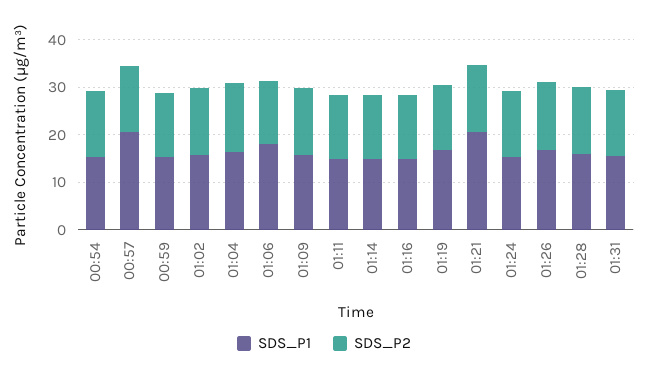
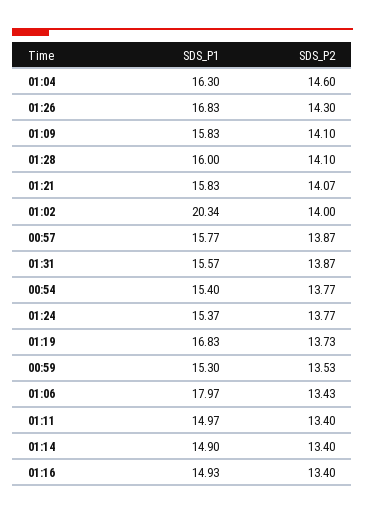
  {
    "SDS_P1": {
      "00:54": 15.4,
-     "00:57": 20,
+     "00:57": 15.77,
      "00:59": 15.3,
-     "01:02": 16,
+     "01:02": 20.34,
      "01:04": 16.3,
      "01:06": 17.97,
      "01:09": 15.83,
      "01:11": 14.97,
      "01:14": 14.9,
      "01:16": 14.93,
      "01:19": 16.83,
-     "01:21": 20,
+     "01:21": 15.83,
      "01:24": 15.37,
      "01:26": 16.83,
      "01:28": 16,
      "01:31": 15.57
    },
    "SDS_P2": {
      "00:54": 13.77,
      "00:57": 13.87,
      "00:59": 13.53,
      "01:02": 14,
      "01:04": 14.6,
      "01:06": 13.43,
      "01:09": 14.1,
      "01:11": 13.4,
      "01:14": 13.4,
      "01:16": 13.4,
      "01:19": 13.73,
      "01:21": 14.07,
      "01:24": 13.77,
      "01:26": 14.3,
      "01:28": 14.1,
      "01:31": 13.87
    }
  }

